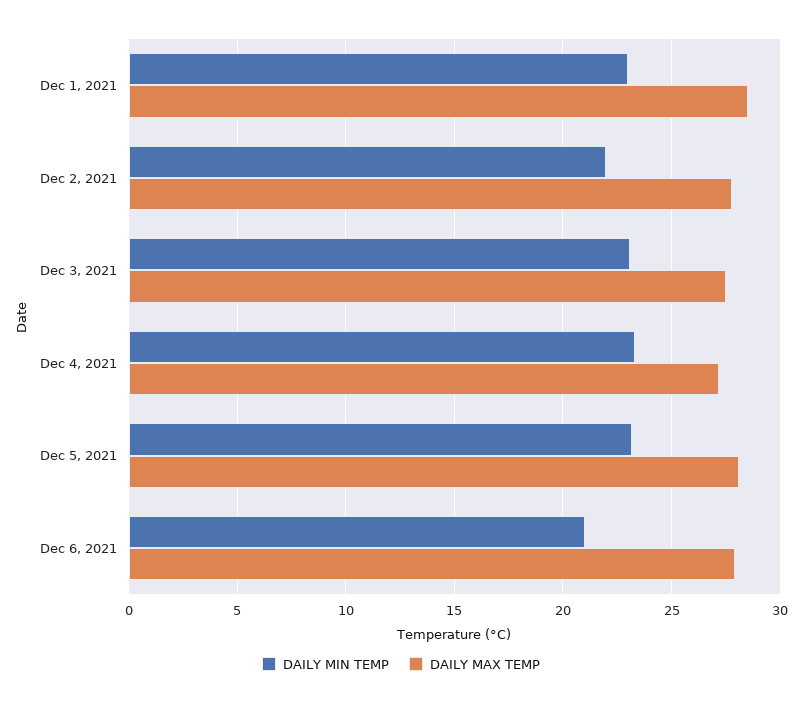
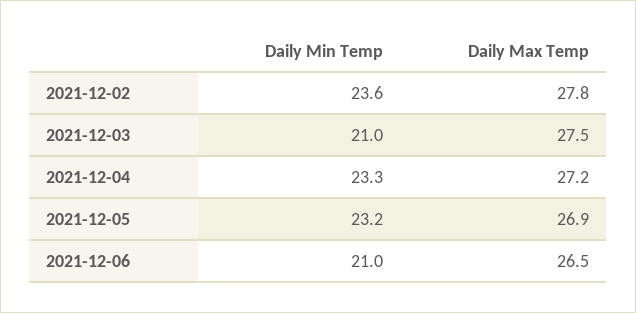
  {
    "DAILY MIN TEMP": {
-     "Dec 1, 2021": 23,
-     "Dec 2, 2021": 22,
+     "Dec 2, 2021": 23.6,
-     "Dec 3, 2021": 23,
+     "Dec 3, 2021": 21,
      "Dec 4, 2021": 23.3,
      "Dec 5, 2021": 23.2,
      "Dec 6, 2021": 21
    },
    "DAILY MAX TEMP": {
-     "Dec 1, 2021": 28.5,
      "Dec 2, 2021": 27.8,
      "Dec 3, 2021": 27.5,
      "Dec 4, 2021": 27.2,
-     "Dec 5, 2021": 28,
+     "Dec 5, 2021": 26.9,
-     "Dec 6, 2021": 28
+     "Dec 6, 2021": 26.5
    }
  }

